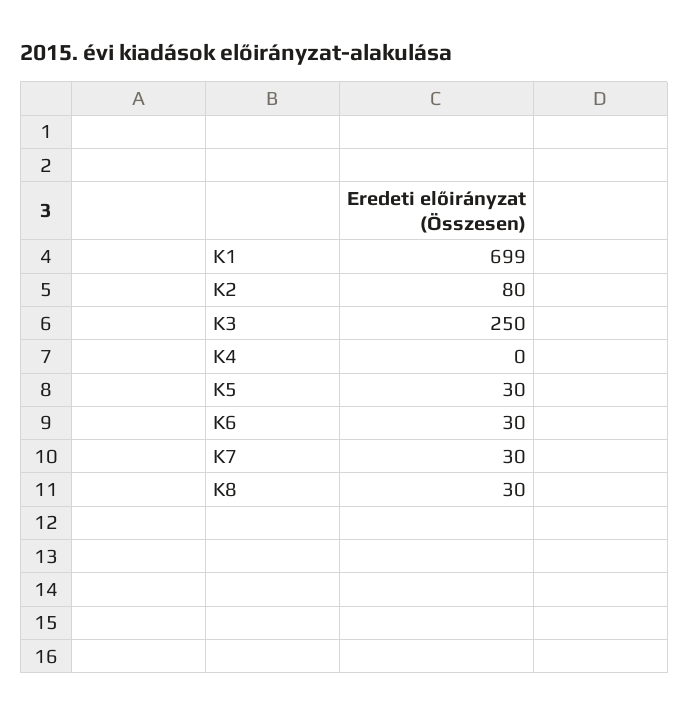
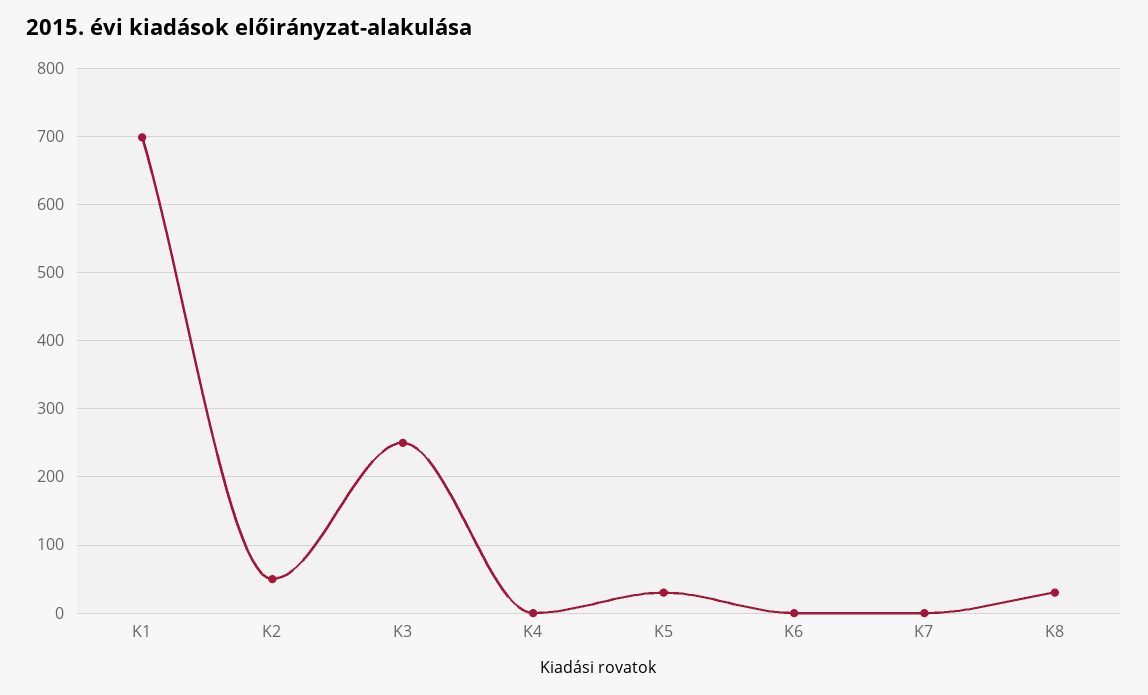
  {
    "K1": 699,
-   "K2": 80,
+   "K2": 50,
    "K3": 250,
    "K4": 0,
    "K5": 30,
-   "K6": 30,
+   "K6": 0,
-   "K7": 30,
+   "K7": 0,
    "K8": 30
  }

